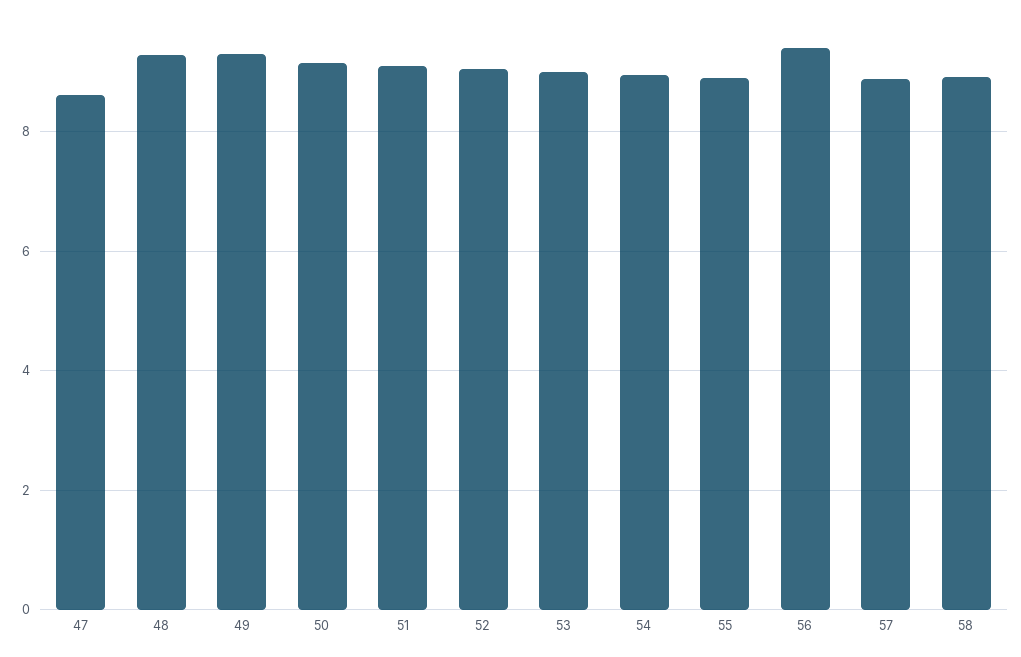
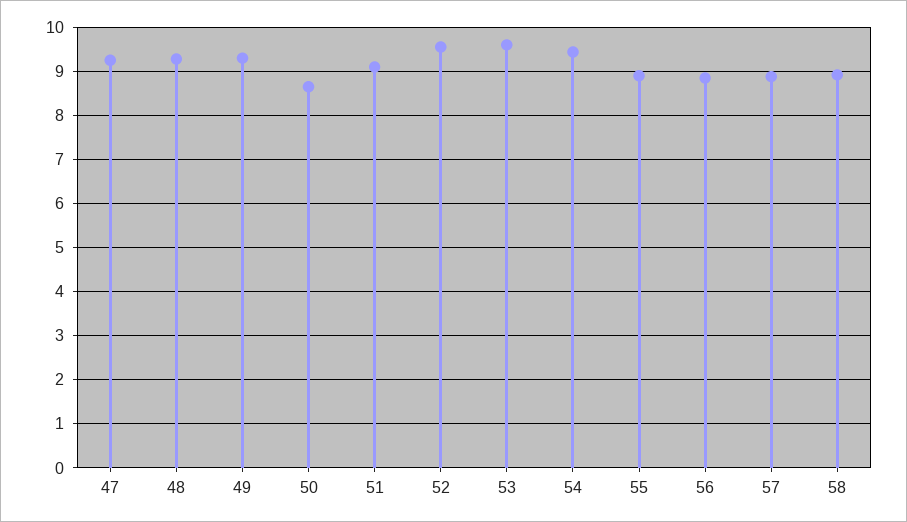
  {
-   "47": 8.6,
+   "47": 9.2,
    "48": 9.2,
    "49": 9.4,
-   "50": 9.2,
+   "50": 8.6,
    "51": 9.2,
-   "52": 9,
+   "52": 9.6,
-   "53": 9,
+   "53": 9.6,
-   "54": 9,
+   "54": 9.4,
    "55": 9,
-   "56": 9.4,
+   "56": 8.8,
    "57": 8.8,
    "58": 9
  }

